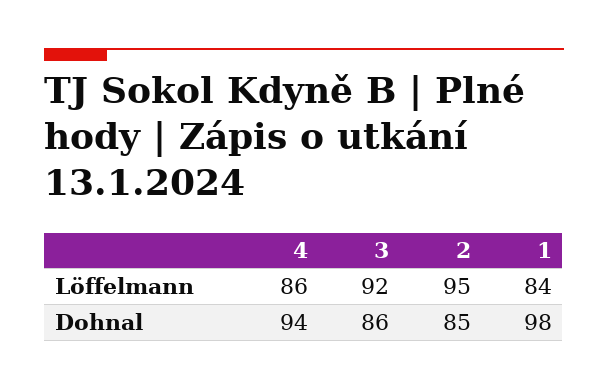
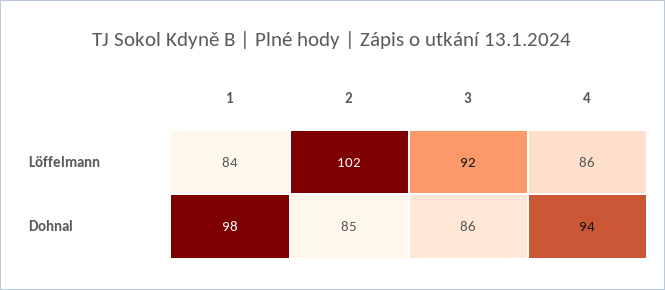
  {
    "4": {
      "Löffelmann": 86,
      "Dohnal": 94
    },
    "3": {
      "Löffelmann": 92,
      "Dohnal": 86
    },
    "2": {
-     "Löffelmann": 95,
+     "Löffelmann": 102,
      "Dohnal": 85
    },
    "1": {
      "Löffelmann": 84,
      "Dohnal": 98
    }
  }

